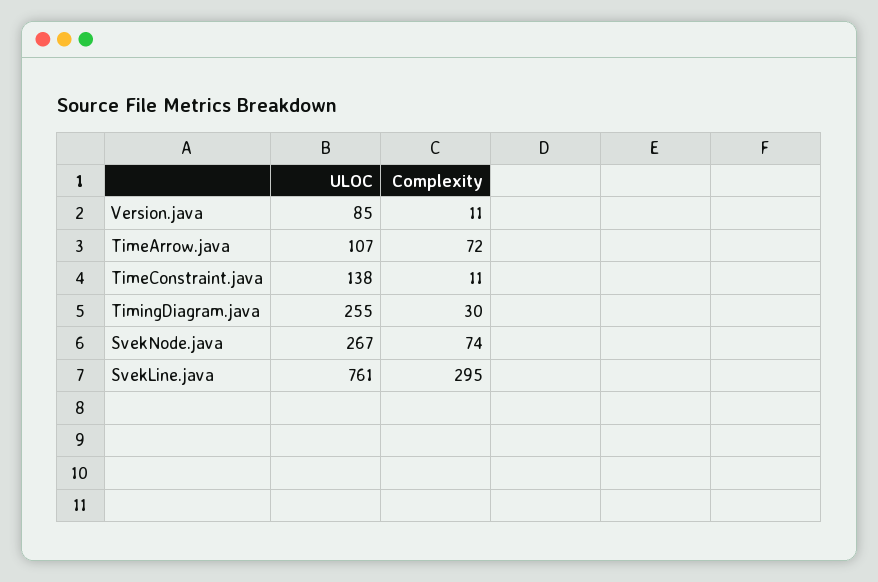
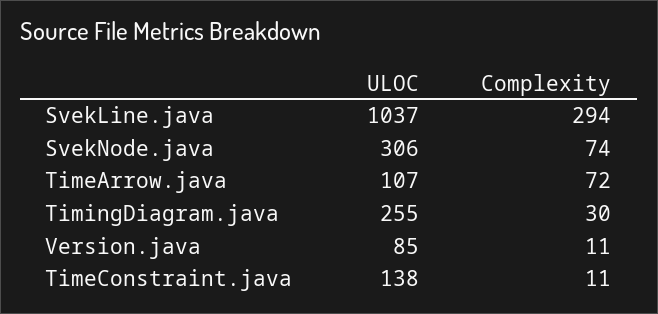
  {
    "ULOC": {
      "Version.java": 85,
      "TimeArrow.java": 107,
      "TimeConstraint.java": 138,
      "TimingDiagram.java": 255,
-     "SvekNode.java": 267,
+     "SvekNode.java": 306,
-     "SvekLine.java": 761
+     "SvekLine.java": 1037
    },
    "Complexity": {
      "Version.java": 11,
      "TimeArrow.java": 72,
      "TimeConstraint.java": 11,
      "TimingDiagram.java": 30,
      "SvekNode.java": 74,
-     "SvekLine.java": 295
+     "SvekLine.java": 294
    }
  }

